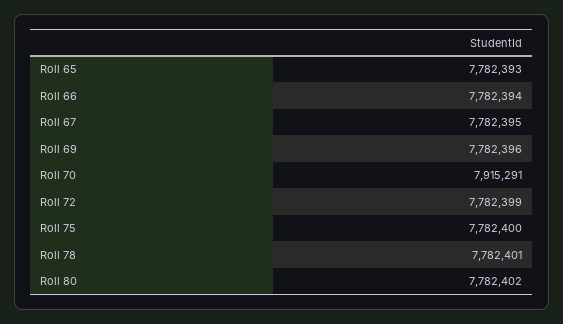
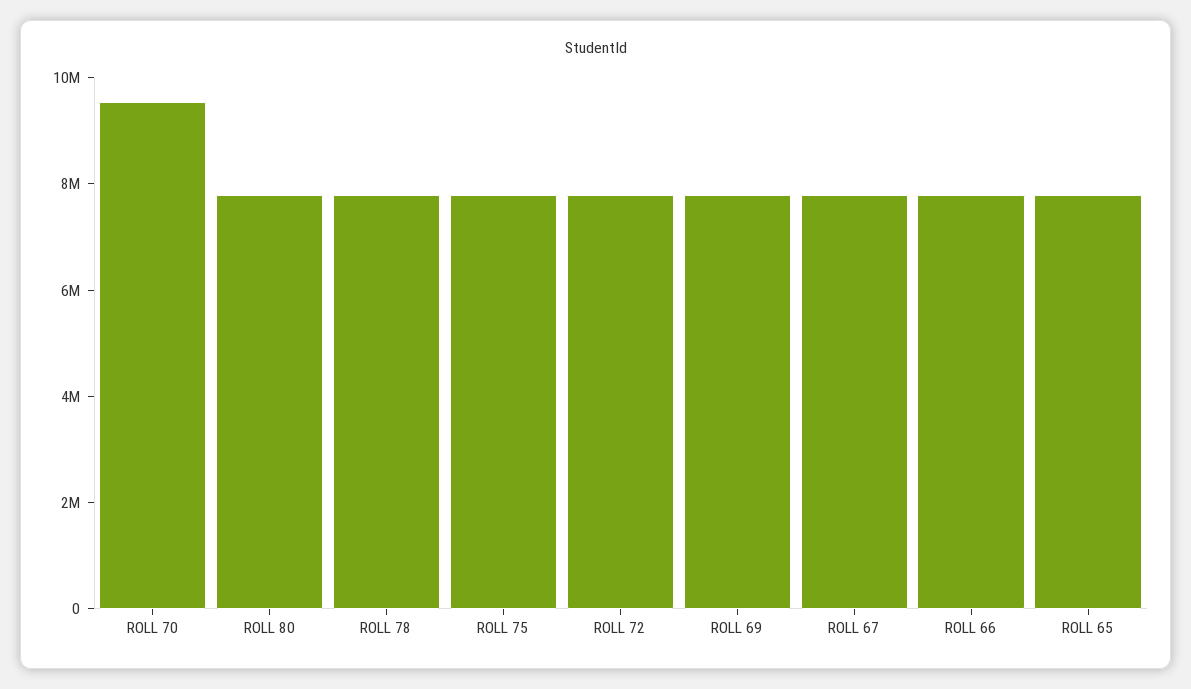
  {
    "Roll 65": 7782393,
    "Roll 66": 7782394,
    "Roll 67": 7782395,
    "Roll 69": 7782396,
-   "Roll 70": 7915291,
+   "Roll 70": 9500000,
    "Roll 72": 7782399,
    "Roll 75": 7782400,
    "Roll 78": 7782401,
    "Roll 80": 7782402
  }

